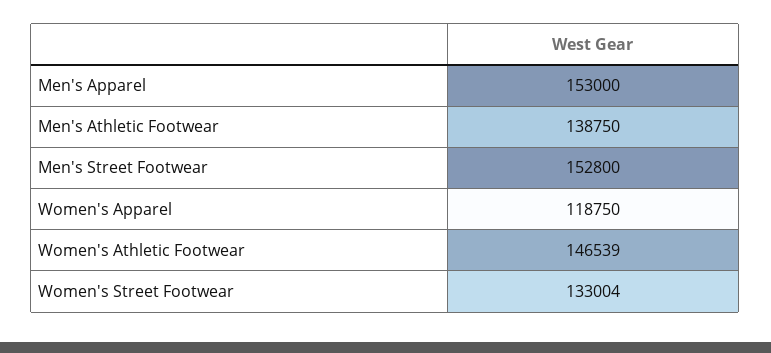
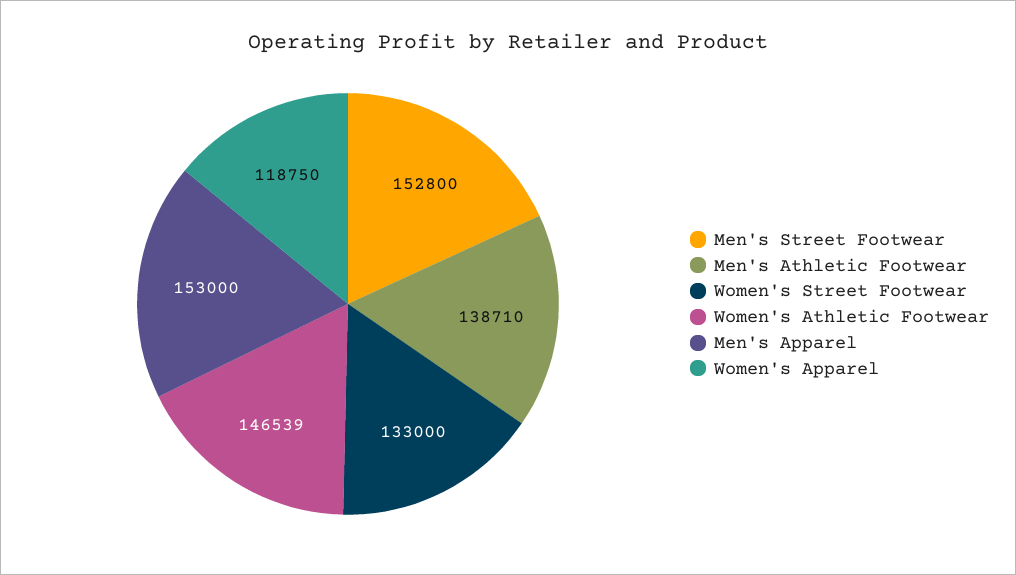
  {
    "Men's Apparel": 153000,
-   "Men's Athletic Footwear": 138750,
+   "Men's Athletic Footwear": 138710,
    "Men's Street Footwear": 152800,
    "Women's Apparel": 118750,
    "Women's Athletic Footwear": 146539,
-   "Women's Street Footwear": 133004
+   "Women's Street Footwear": 133000
  }

